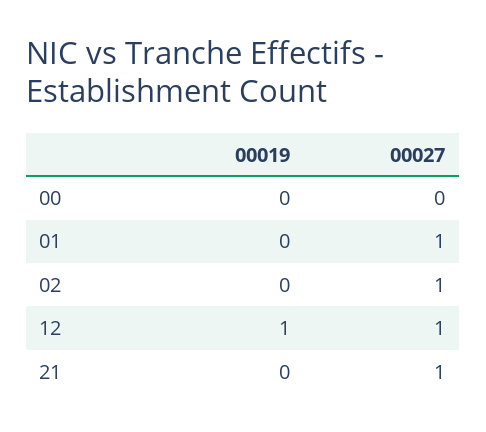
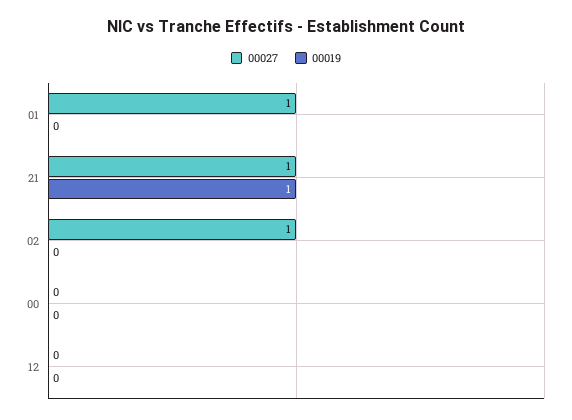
  {
    "00019": {
      "00": 0,
      "01": 0,
      "02": 0,
-     "12": 1,
+     "12": 0,
-     "21": 0
+     "21": 1
    },
    "00027": {
      "00": 0,
      "01": 1,
      "02": 1,
-     "12": 1,
+     "12": 0,
      "21": 1
    }
  }

